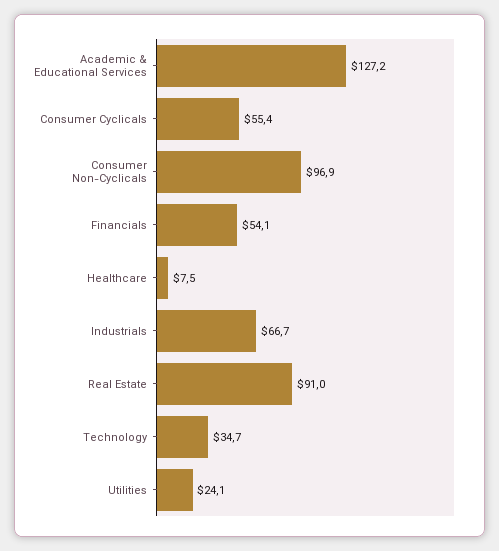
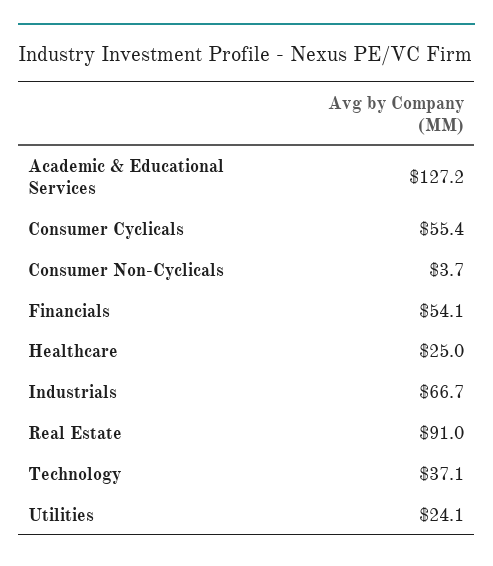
  {
    "Academic & Educational Services": 127.2,
    "Consumer Cyclicals": 55.4,
-   "Consumer Non-Cyclicals": 96.9,
+   "Consumer Non-Cyclicals": 3.7,
    "Financials": 54.1,
-   "Healthcare": 7.5,
+   "Healthcare": 25,
    "Industrials": 66.7,
    "Real Estate": 91,
-   "Technology": 34.7,
+   "Technology": 37.1,
    "Utilities": 24.1
  }

